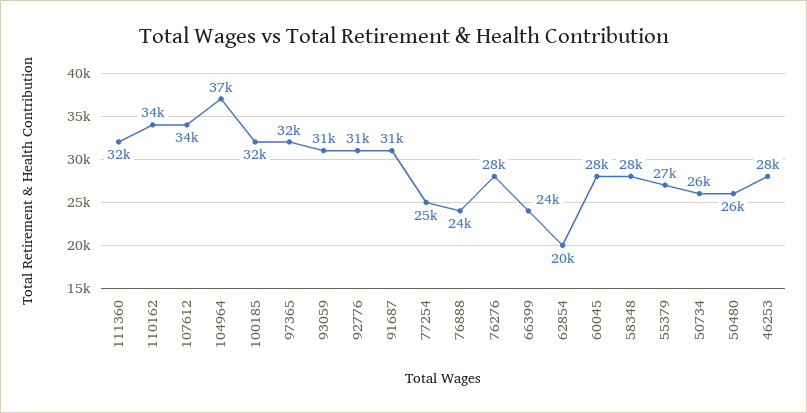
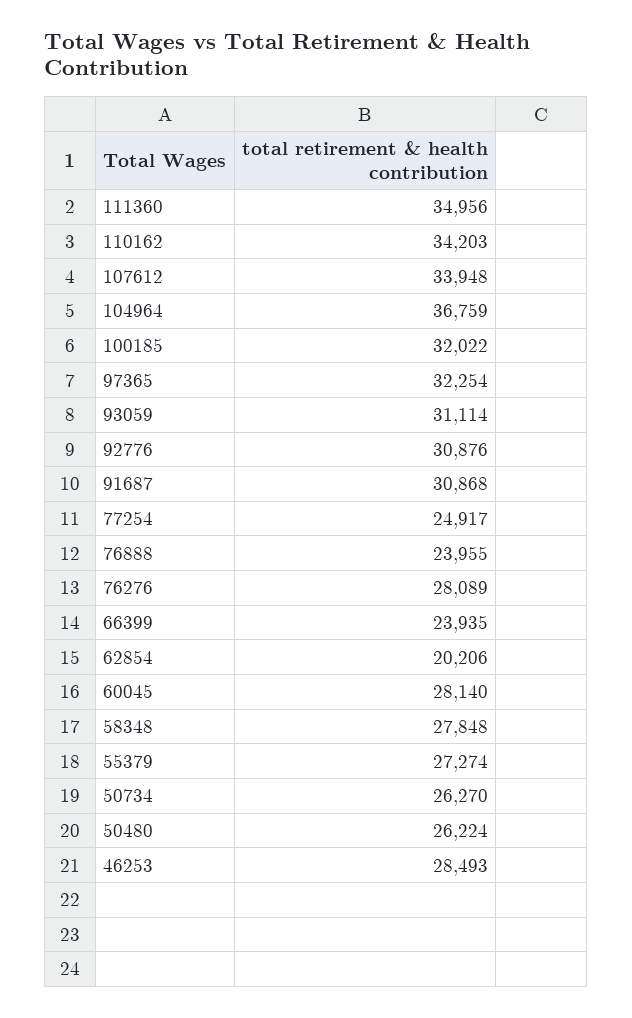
  {
-   "111360": 32000,
+   "111360": 34956,
    "110162": 34203,
    "107612": 33948,
    "104964": 36759,
    "100185": 32022,
    "97365": 32254,
    "93059": 31114,
    "92776": 30876,
    "91687": 30868,
    "77254": 24917,
    "76888": 23955,
    "76276": 28089,
    "66399": 23935,
    "62854": 20206,
    "60045": 28140,
    "58348": 27848,
    "55379": 27274,
    "50734": 26270,
    "50480": 26224,
    "46253": 28493
  }

